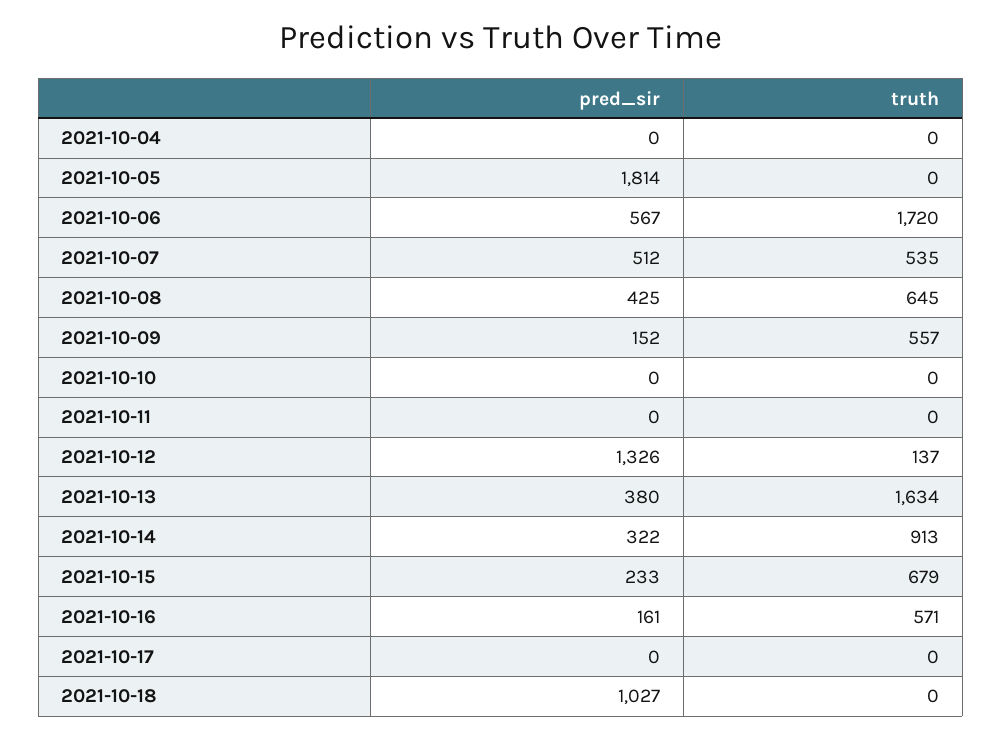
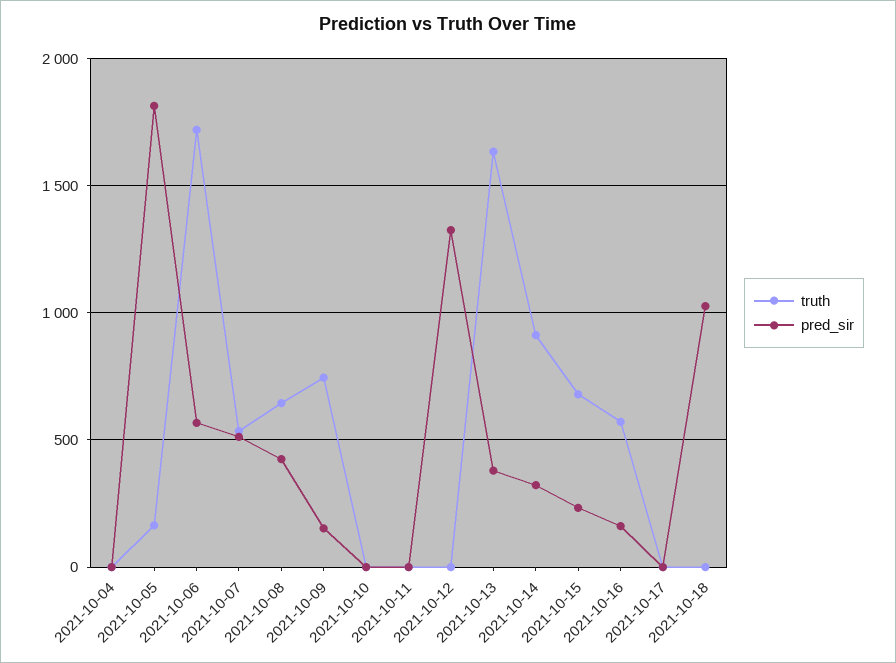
  {
    "pred_sir": {
      "2021-10-04": 0,
      "2021-10-05": 1814,
      "2021-10-06": 567,
      "2021-10-07": 512,
      "2021-10-08": 425,
      "2021-10-09": 152,
      "2021-10-10": 0,
      "2021-10-11": 0,
      "2021-10-12": 1326,
      "2021-10-13": 380,
      "2021-10-14": 322,
      "2021-10-15": 233,
      "2021-10-16": 161,
      "2021-10-17": 0,
      "2021-10-18": 1027
    },
    "truth": {
      "2021-10-04": 0,
-     "2021-10-05": 0,
+     "2021-10-05": 150,
      "2021-10-06": 1720,
      "2021-10-07": 535,
      "2021-10-08": 645,
-     "2021-10-09": 557,
+     "2021-10-09": 750,
      "2021-10-10": 0,
      "2021-10-11": 0,
-     "2021-10-12": 137,
+     "2021-10-12": 0,
      "2021-10-13": 1634,
      "2021-10-14": 913,
      "2021-10-15": 679,
      "2021-10-16": 571,
      "2021-10-17": 0,
      "2021-10-18": 0
    }
  }

